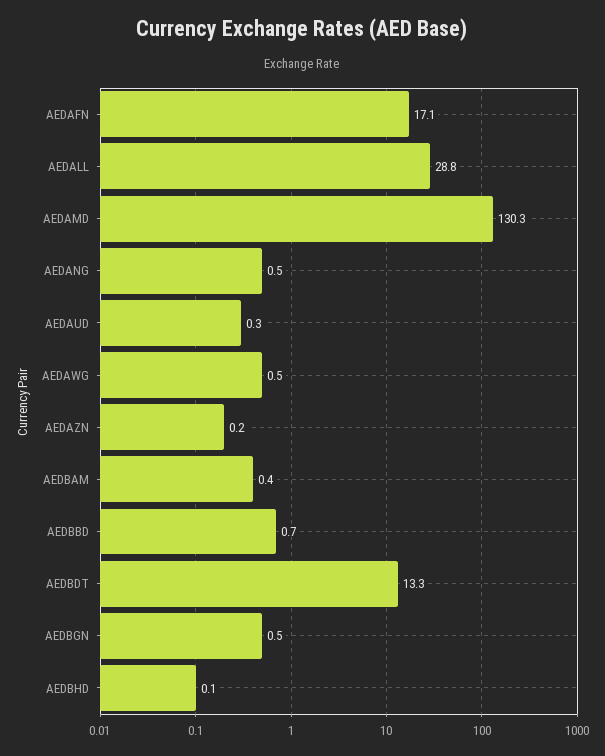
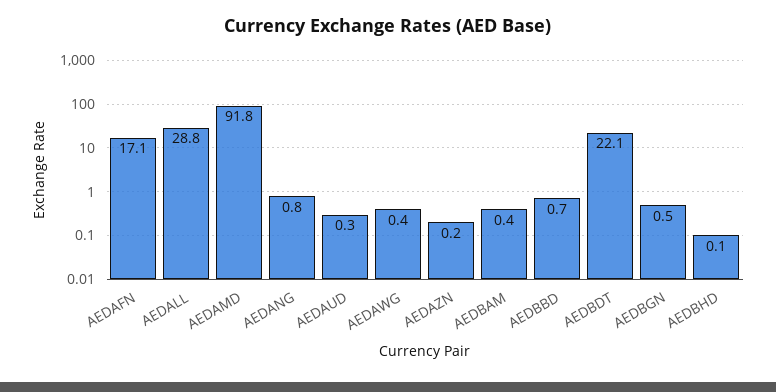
  {
    "AEDAFN": 17.1,
    "AEDALL": 28.8,
-   "AEDAMD": 130.3,
+   "AEDAMD": 91.8,
-   "AEDANG": 0.5,
+   "AEDANG": 0.8,
    "AEDAUD": 0.3,
-   "AEDAWG": 0.5,
+   "AEDAWG": 0.4,
    "AEDAZN": 0.2,
    "AEDBAM": 0.4,
    "AEDBBD": 0.7,
-   "AEDBDT": 13.3,
+   "AEDBDT": 22.1,
    "AEDBGN": 0.5,
    "AEDBHD": 0.1
  }

